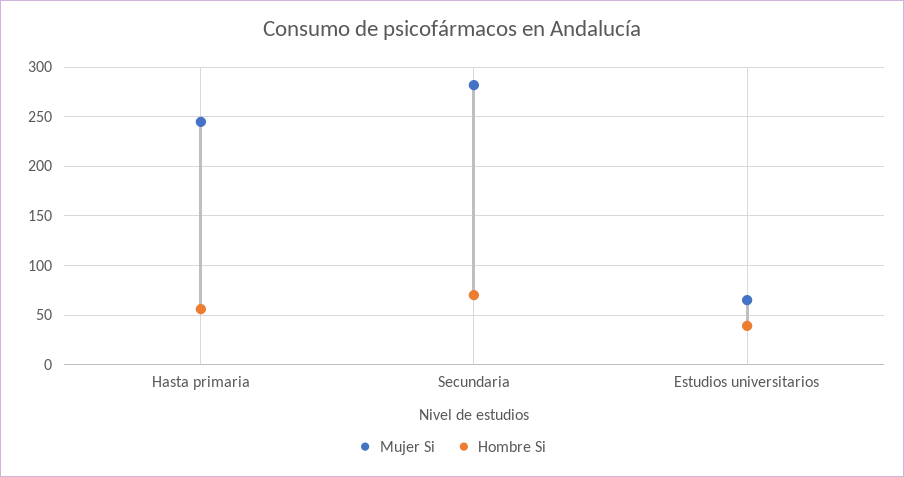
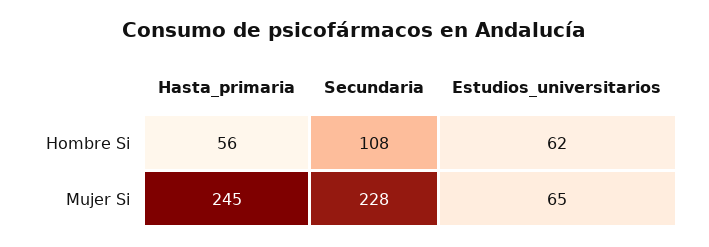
  {
    "Mujer Si": {
      "Hasta primaria": 245,
-     "Secundaria": 280,
+     "Secundaria": 228,
      "Estudios universitarios": 65
    },
    "Hombre Si": {
      "Hasta primaria": 56,
-     "Secundaria": 70,
+     "Secundaria": 108,
-     "Estudios universitarios": 40
+     "Estudios universitarios": 62
    }
  }

